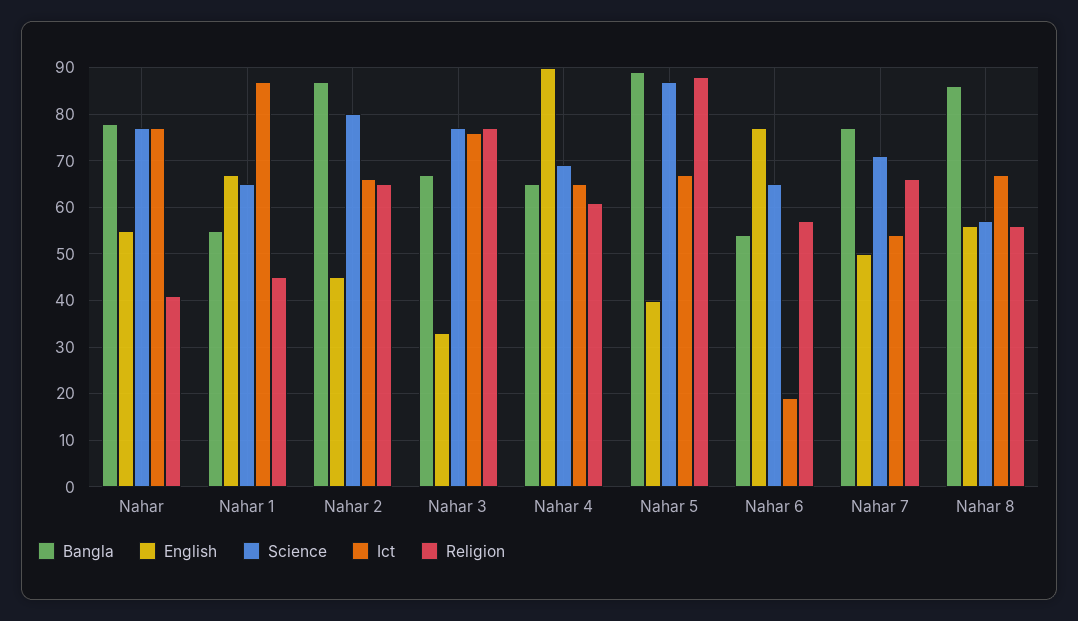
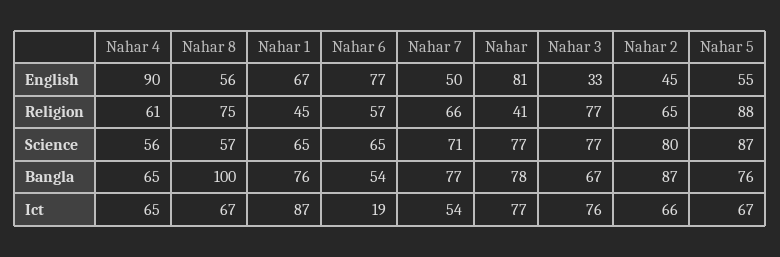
  {
    "Bangla": {
      "Nahar": 78,
-     "Nahar 1": 55,
+     "Nahar 1": 76,
      "Nahar 2": 87,
      "Nahar 3": 67,
      "Nahar 4": 65,
-     "Nahar 5": 90,
+     "Nahar 5": 76,
      "Nahar 6": 54,
      "Nahar 7": 77,
-     "Nahar 8": 85
+     "Nahar 8": 100
    },
    "English": {
-     "Nahar": 55,
+     "Nahar": 81,
      "Nahar 1": 67,
      "Nahar 2": 45,
      "Nahar 3": 33,
      "Nahar 4": 90,
-     "Nahar 5": 40,
+     "Nahar 5": 55,
      "Nahar 6": 77,
      "Nahar 7": 50,
      "Nahar 8": 56
    },
    "Science": {
      "Nahar": 77,
      "Nahar 1": 65,
      "Nahar 2": 80,
      "Nahar 3": 77,
-     "Nahar 4": 70,
+     "Nahar 4": 56,
      "Nahar 5": 87,
      "Nahar 6": 65,
      "Nahar 7": 71,
      "Nahar 8": 57
    },
    "Ict": {
      "Nahar": 77,
      "Nahar 1": 87,
      "Nahar 2": 66,
      "Nahar 3": 76,
      "Nahar 4": 65,
      "Nahar 5": 67,
      "Nahar 6": 19,
      "Nahar 7": 54,
      "Nahar 8": 67
    },
    "Religion": {
      "Nahar": 41,
      "Nahar 1": 45,
      "Nahar 2": 65,
      "Nahar 3": 77,
      "Nahar 4": 61,
      "Nahar 5": 88,
      "Nahar 6": 57,
      "Nahar 7": 66,
-     "Nahar 8": 55
+     "Nahar 8": 75
    }
  }

